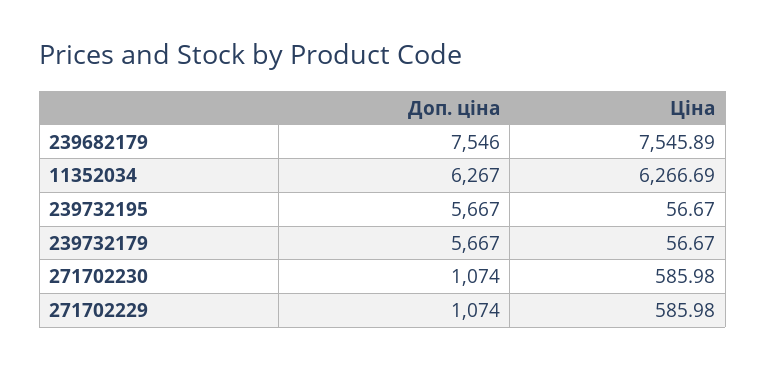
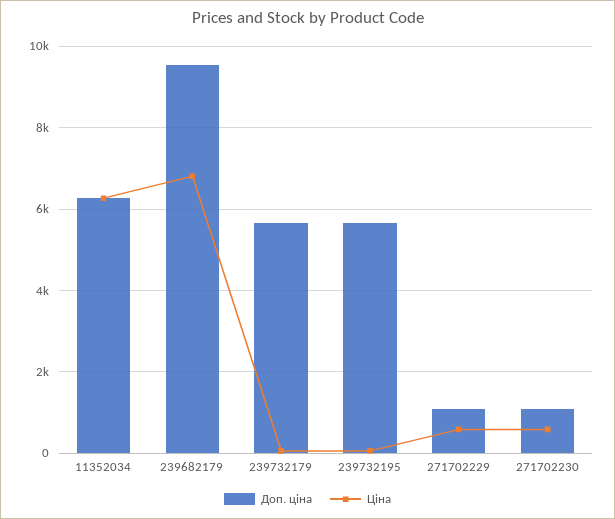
  {
    "Доп. ціна": {
-     "239682179": 7546,
+     "239682179": 9600,
      "11352034": 6267,
      "239732195": 5667,
      "239732179": 5667,
      "271702230": 1074,
      "271702229": 1074
    },
    "Ціна": {
-     "239682179": 7545.89,
+     "239682179": 6800,
      "11352034": 6266.69,
      "239732195": 56.67,
      "239732179": 56.67,
      "271702230": 585.98,
      "271702229": 585.98
    }
  }

